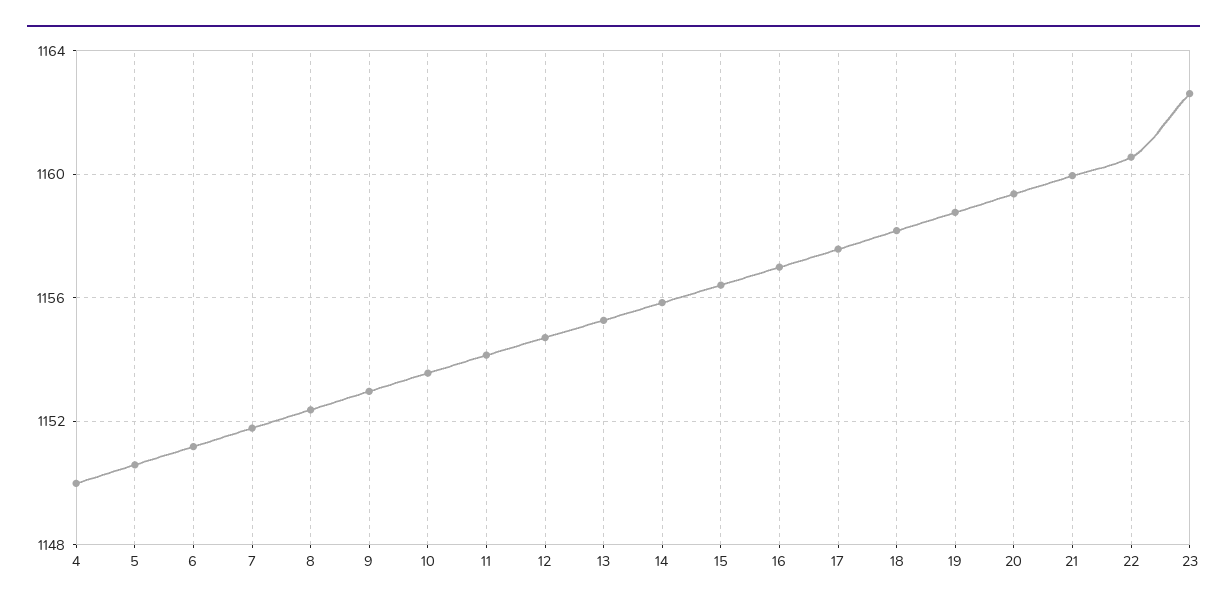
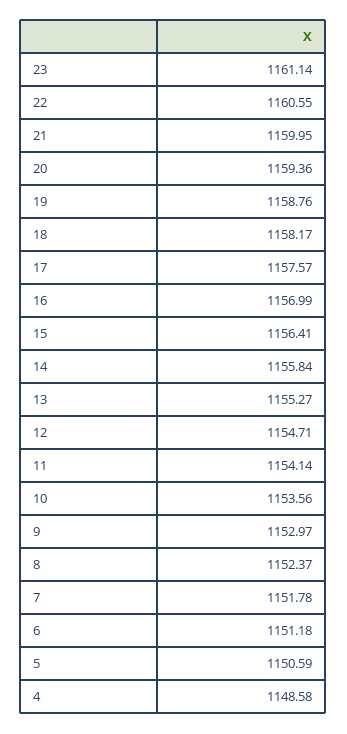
  {
-   "4": 1150,
+   "4": 1148.58,
    "5": 1150.59,
    "6": 1151.18,
    "7": 1151.78,
    "8": 1152.37,
    "9": 1152.97,
    "10": 1153.56,
    "11": 1154.14,
    "12": 1154.71,
    "13": 1155.27,
    "14": 1155.84,
    "15": 1156.41,
    "16": 1156.99,
    "17": 1157.57,
    "18": 1158.17,
    "19": 1158.76,
    "20": 1159.36,
    "21": 1159.95,
    "22": 1160.55,
-   "23": 1162.5
+   "23": 1161.14
  }

